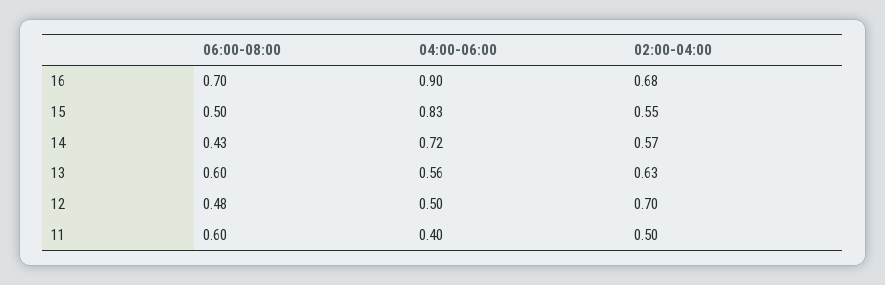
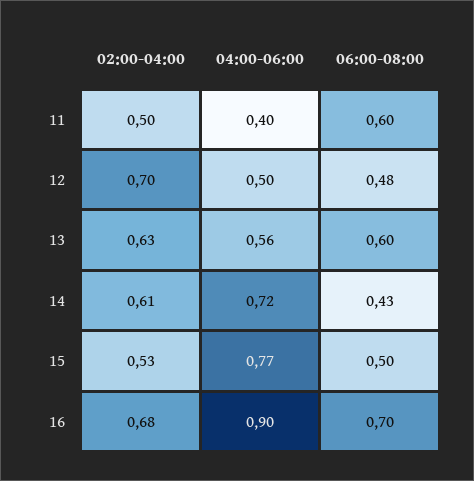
  {
    "06:00-08:00": {
      "16": 0.7,
      "15": 0.5,
      "14": 0.43,
      "13": 0.6,
      "12": 0.48,
      "11": 0.6
    },
    "04:00-06:00": {
      "16": 0.9,
-     "15": 0.83,
+     "15": 0.77,
      "14": 0.72,
      "13": 0.56,
      "12": 0.5,
      "11": 0.4
    },
    "02:00-04:00": {
      "16": 0.68,
-     "15": 0.55,
+     "15": 0.53,
-     "14": 0.57,
+     "14": 0.61,
      "13": 0.63,
      "12": 0.7,
      "11": 0.5
    }
  }

